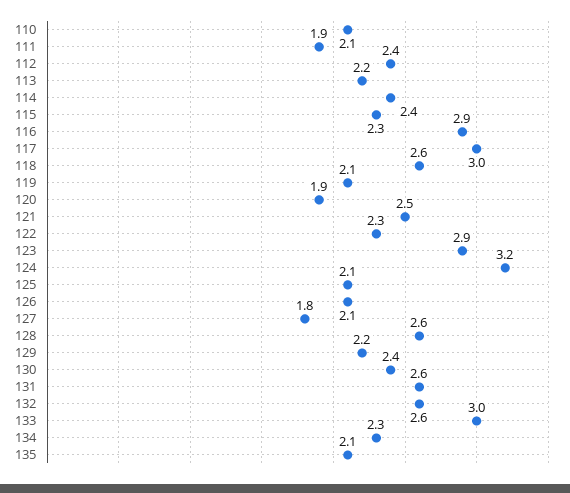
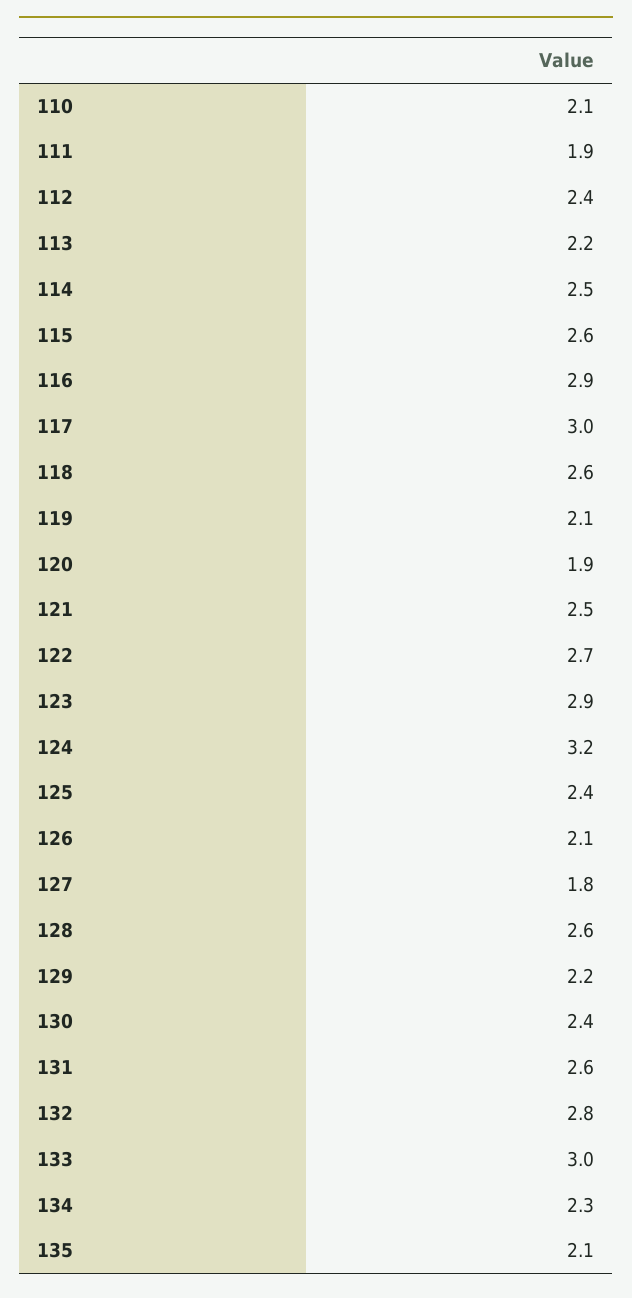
  {
    "110": 2.1,
    "111": 1.9,
    "112": 2.4,
    "113": 2.2,
-   "114": 2.4,
+   "114": 2.5,
-   "115": 2.3,
+   "115": 2.6,
    "116": 2.9,
    "117": 3,
    "118": 2.6,
    "119": 2.1,
    "120": 1.9,
    "121": 2.5,
-   "122": 2.3,
+   "122": 2.7,
    "123": 2.9,
    "124": 3.2,
-   "125": 2.1,
+   "125": 2.4,
    "126": 2.1,
    "127": 1.8,
    "128": 2.6,
    "129": 2.2,
    "130": 2.4,
    "131": 2.6,
-   "132": 2.6,
+   "132": 2.8,
    "133": 3,
    "134": 2.3,
    "135": 2.1
  }

